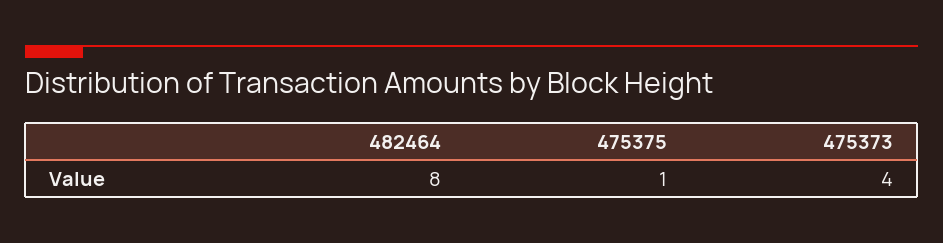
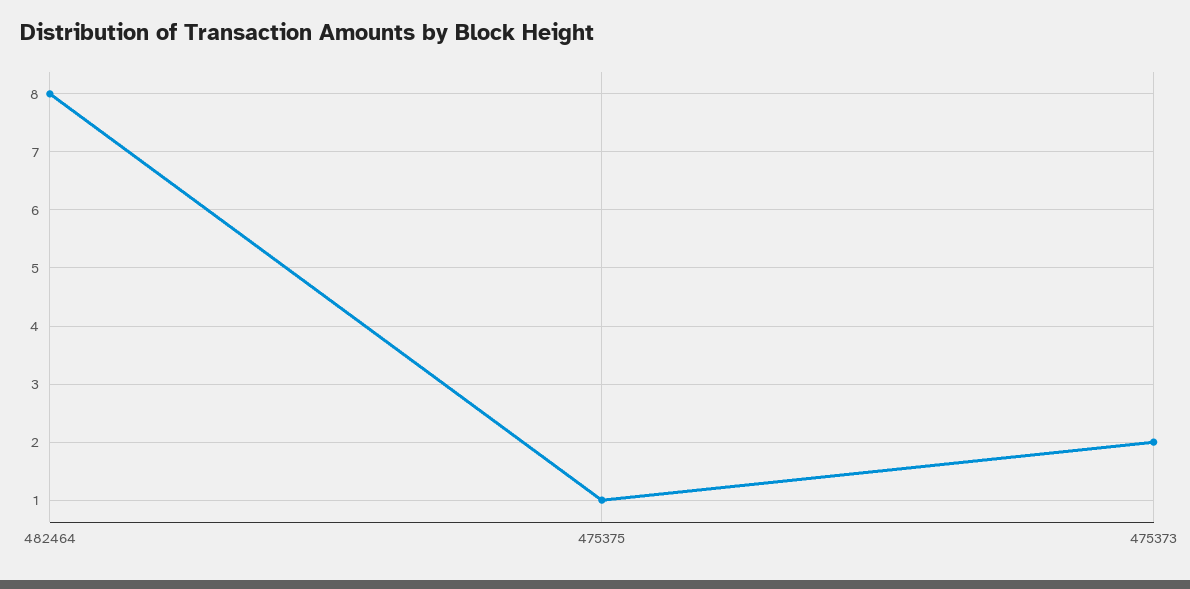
  {
    "482464": 8,
    "475375": 1,
-   "475373": 4
+   "475373": 2
  }

